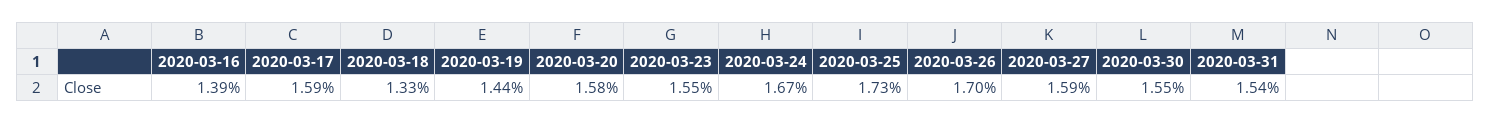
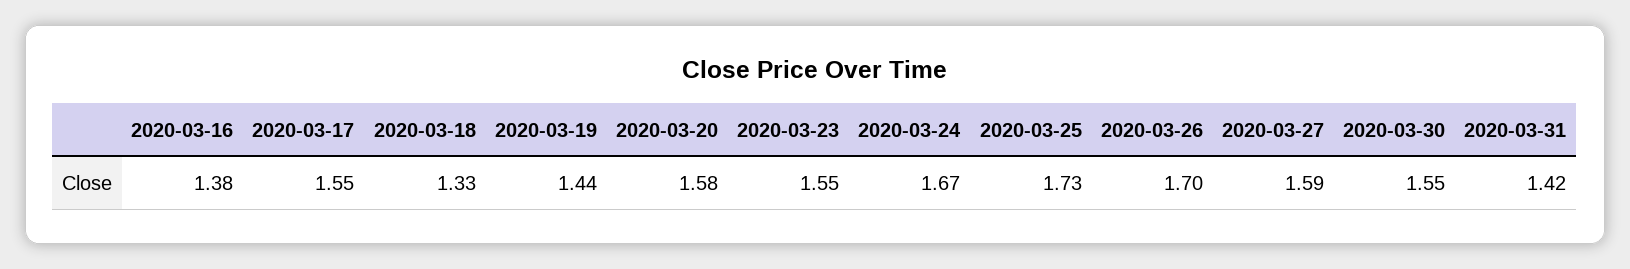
  {
-   "2020-03-16": 1.39,
+   "2020-03-16": 1.38,
-   "2020-03-17": 1.59,
+   "2020-03-17": 1.55,
    "2020-03-18": 1.33,
    "2020-03-19": 1.44,
    "2020-03-20": 1.58,
    "2020-03-23": 1.55,
    "2020-03-24": 1.67,
    "2020-03-25": 1.73,
    "2020-03-26": 1.7,
    "2020-03-27": 1.59,
    "2020-03-30": 1.55,
-   "2020-03-31": 1.54
+   "2020-03-31": 1.42
  }

